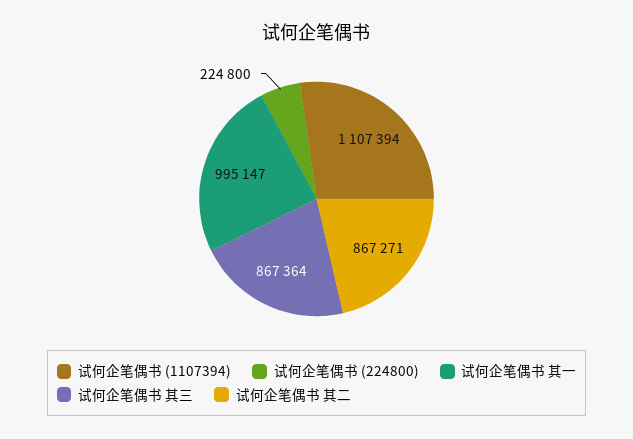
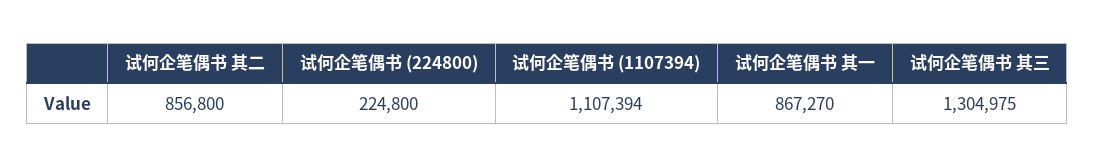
  {
    "试何企笔偶书 (1107394)": 1107394,
    "试何企笔偶书 (224800)": 224800,
-   "试何企笔偶书 其一": 995147,
+   "试何企笔偶书 其一": 867270,
-   "试何企笔偶书 其三": 867364,
+   "试何企笔偶书 其三": 1304975,
-   "试何企笔偶书 其二": 867271
+   "试何企笔偶书 其二": 856800
  }

